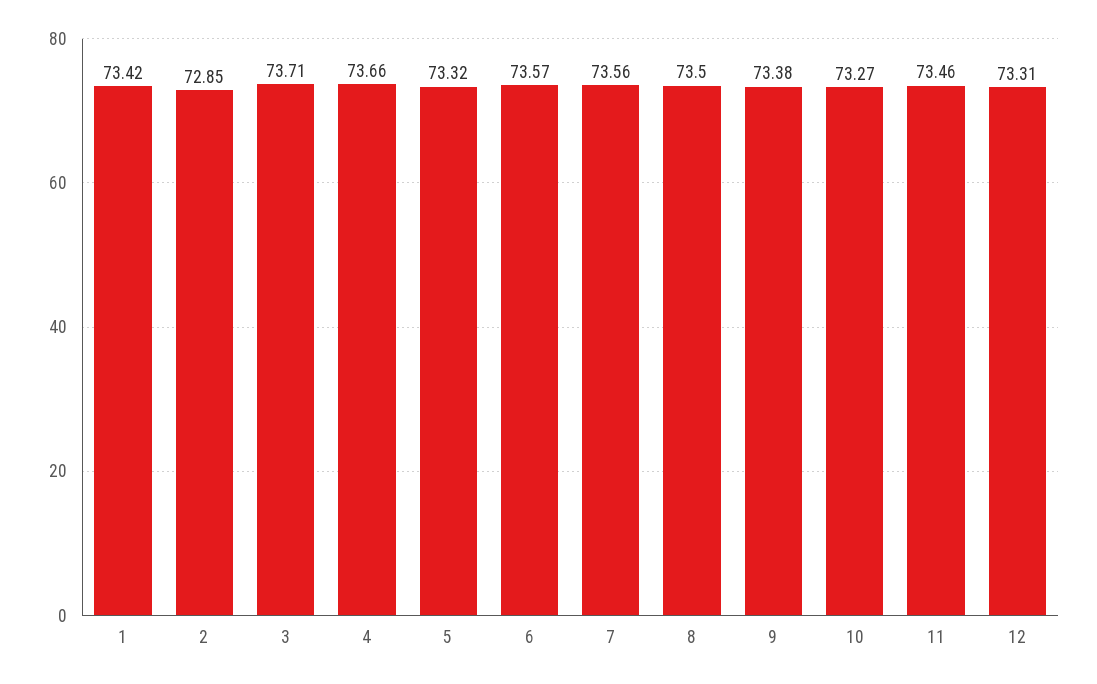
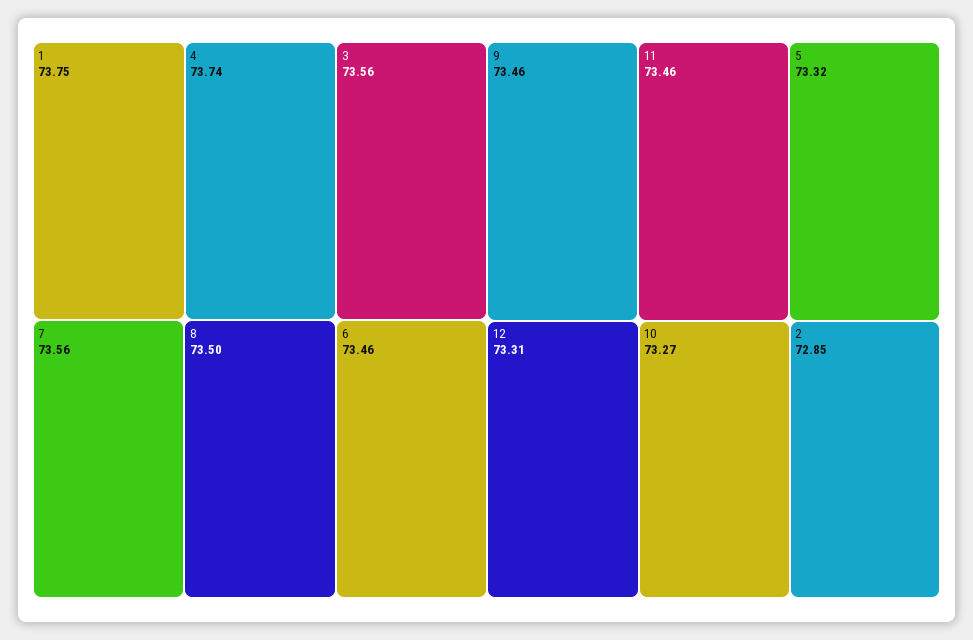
  {
-   "1": 73.42,
+   "1": 73.75,
    "2": 72.85,
-   "3": 73.71,
+   "3": 73.56,
-   "4": 73.66,
+   "4": 73.74,
    "5": 73.32,
-   "6": 73.57,
+   "6": 73.46,
    "7": 73.56,
    "8": 73.5,
-   "9": 73.38,
+   "9": 73.46,
    "10": 73.27,
    "11": 73.46,
    "12": 73.31
  }

